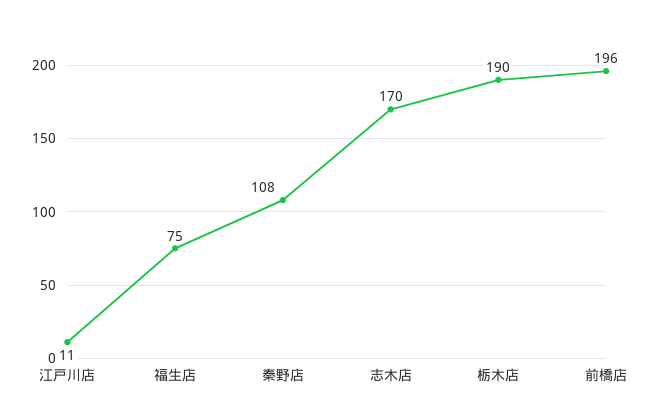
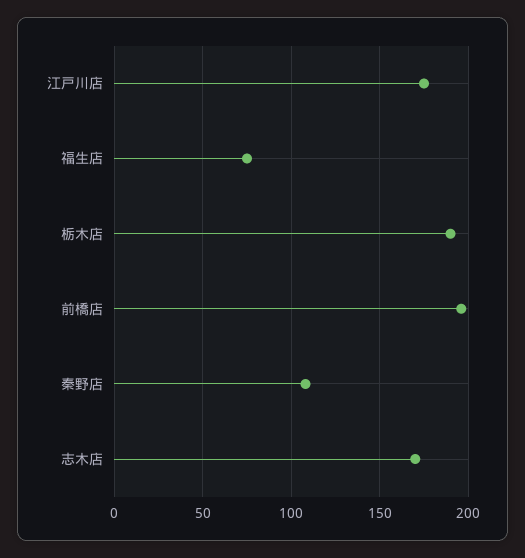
  {
-   "江戸川店": 11,
+   "江戸川店": 175,
    "福生店": 75,
    "秦野店": 108,
    "志木店": 170,
    "栃木店": 190,
    "前橋店": 196
  }

